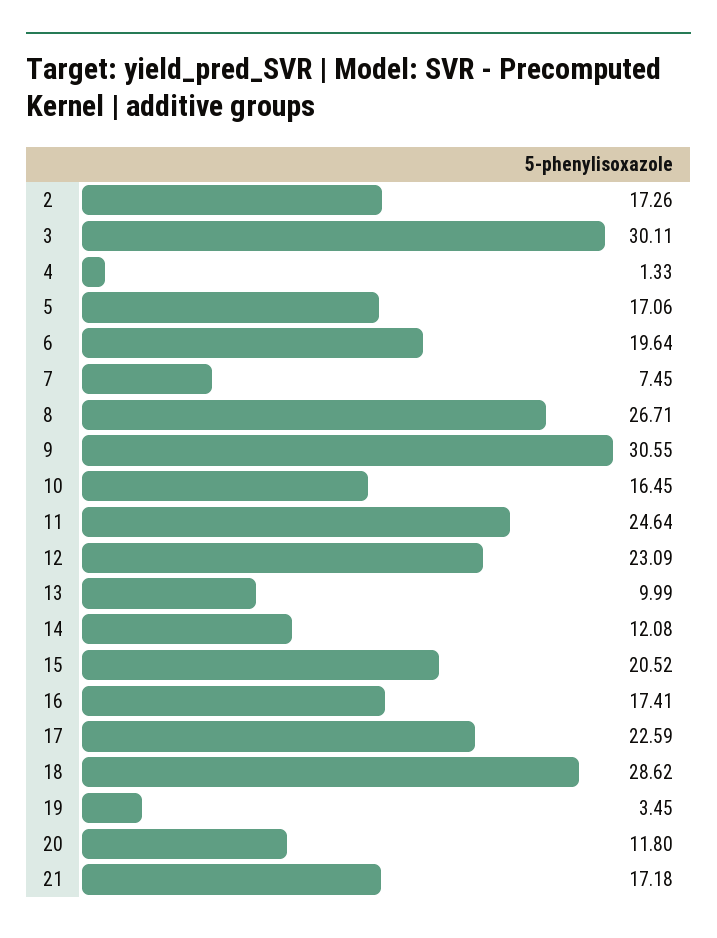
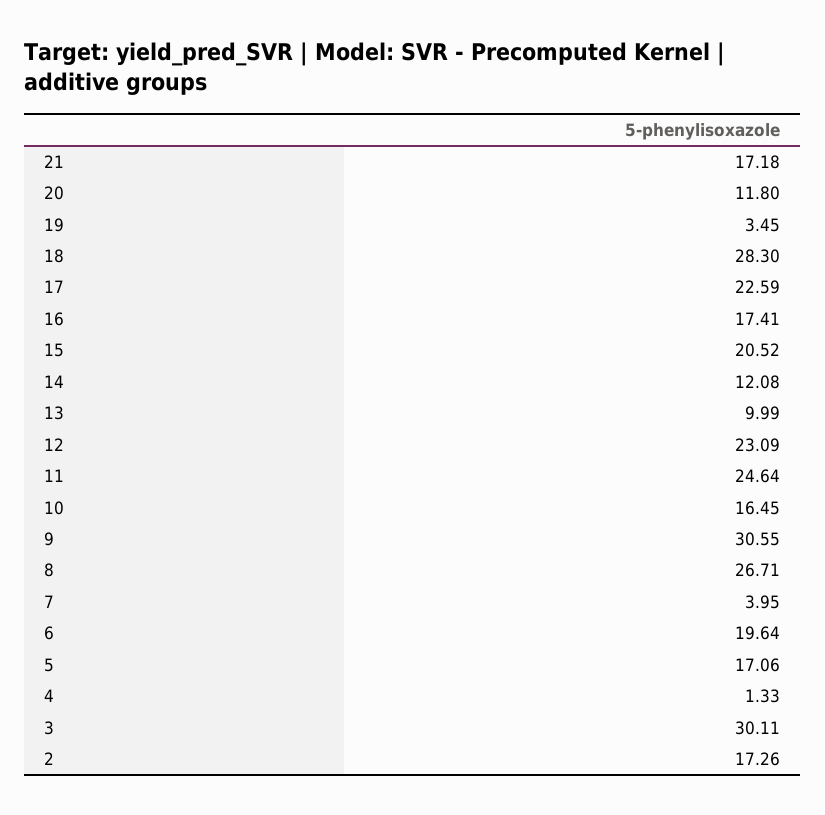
  {
    "2": 17.26,
    "3": 30.11,
    "4": 1.33,
    "5": 17.06,
    "6": 19.64,
-   "7": 7.45,
+   "7": 3.95,
    "8": 26.71,
    "9": 30.55,
    "10": 16.45,
    "11": 24.64,
    "12": 23.09,
    "13": 9.99,
    "14": 12.08,
    "15": 20.52,
    "16": 17.41,
    "17": 22.59,
-   "18": 28.62,
+   "18": 28.3,
    "19": 3.45,
    "20": 11.8,
    "21": 17.18
  }

